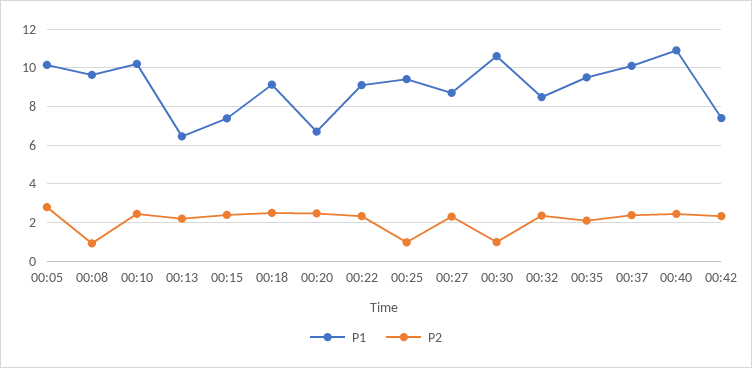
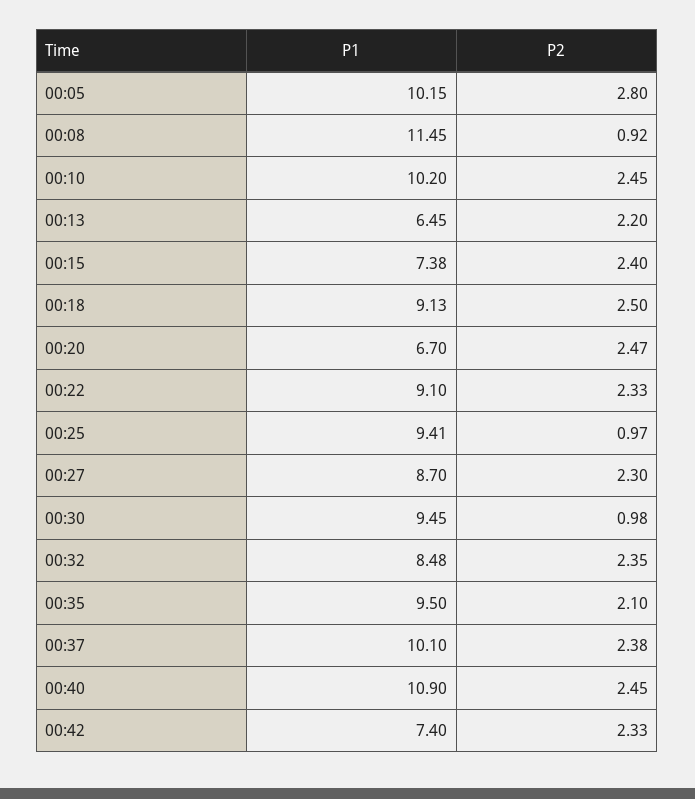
  {
    "P1": {
      "00:05": 10.15,
-     "00:08": 9.5,
+     "00:08": 11.45,
      "00:10": 10.2,
      "00:13": 6.45,
      "00:15": 7.38,
      "00:18": 9.13,
      "00:20": 6.7,
      "00:22": 9.1,
      "00:25": 9.41,
      "00:27": 8.7,
-     "00:30": 10.5,
+     "00:30": 9.45,
      "00:32": 8.48,
      "00:35": 9.5,
      "00:37": 10.1,
      "00:40": 10.9,
      "00:42": 7.4
    },
    "P2": {
      "00:05": 2.8,
      "00:08": 0.92,
      "00:10": 2.45,
      "00:13": 2.2,
      "00:15": 2.4,
      "00:18": 2.5,
      "00:20": 2.47,
      "00:22": 2.33,
      "00:25": 0.97,
      "00:27": 2.3,
      "00:30": 0.98,
      "00:32": 2.35,
      "00:35": 2.1,
      "00:37": 2.38,
      "00:40": 2.45,
      "00:42": 2.33
    }
  }

